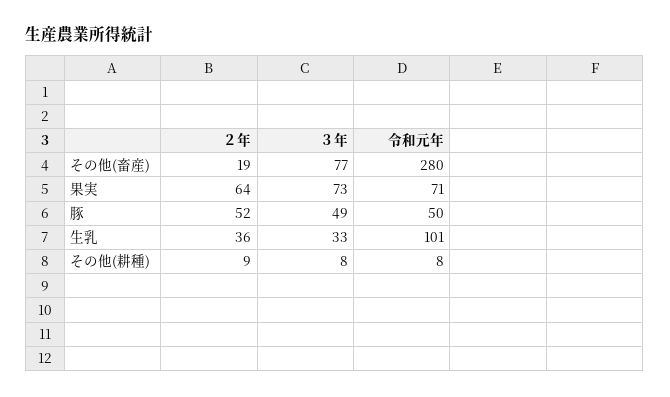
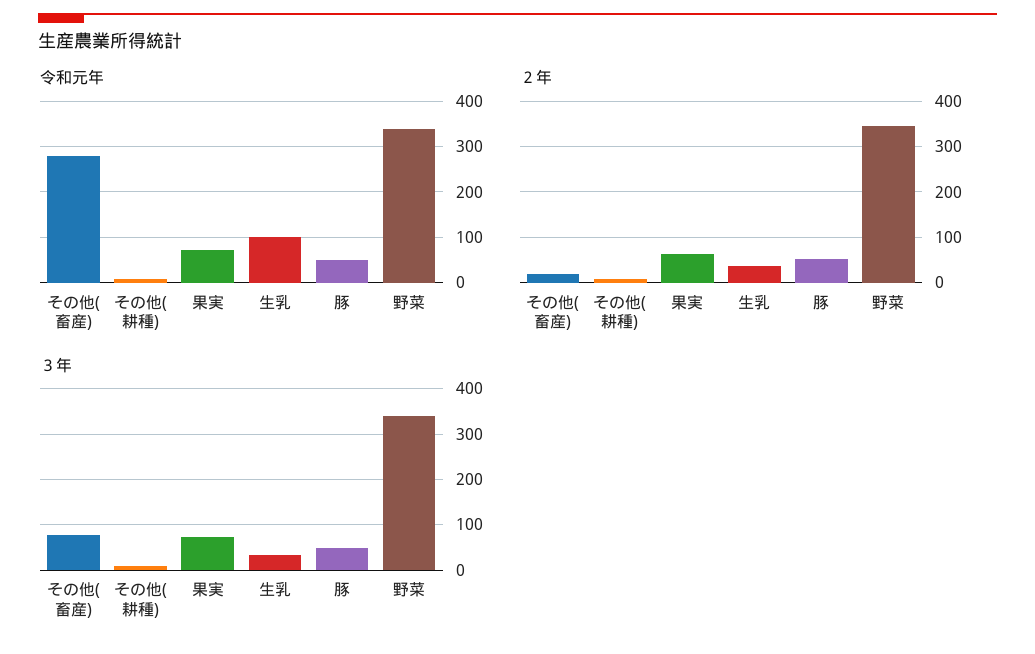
  {
    "２年": {
      "その他(畜産)": 19,
      "果実": 64,
      "豚": 52,
      "生乳": 36,
-     "その他(耕種)": 9
+     "その他(耕種)": 9,
+     "野菜": 340
    },
    "３年": {
      "その他(畜産)": 77,
      "果実": 73,
      "豚": 49,
      "生乳": 33,
-     "その他(耕種)": 8
+     "その他(耕種)": 8,
+     "野菜": 340
    },
    "令和元年": {
      "その他(畜産)": 280,
      "果実": 71,
      "豚": 50,
      "生乳": 101,
-     "その他(耕種)": 8
+     "その他(耕種)": 8,
+     "野菜": 340
    }
  }

